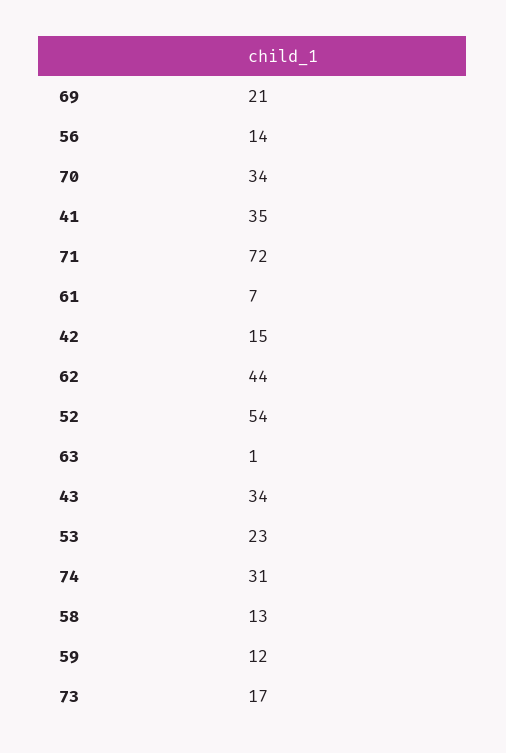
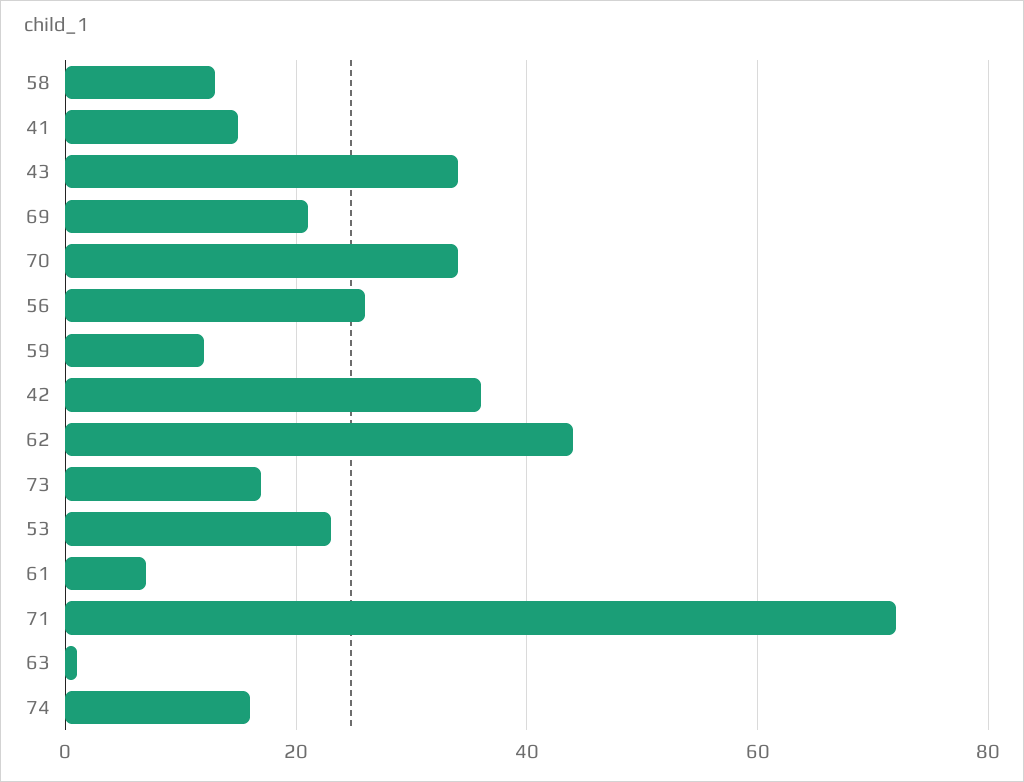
  {
    "69": 21,
-   "56": 14,
+   "56": 25,
    "70": 34,
-   "41": 35,
+   "41": 15,
    "71": 72,
    "61": 7,
-   "42": 15,
+   "42": 35,
    "62": 44,
-   "52": 54,
    "63": 1,
    "43": 34,
    "53": 23,
-   "74": 31,
+   "74": 15,
    "58": 13,
    "59": 12,
    "73": 17
  }

